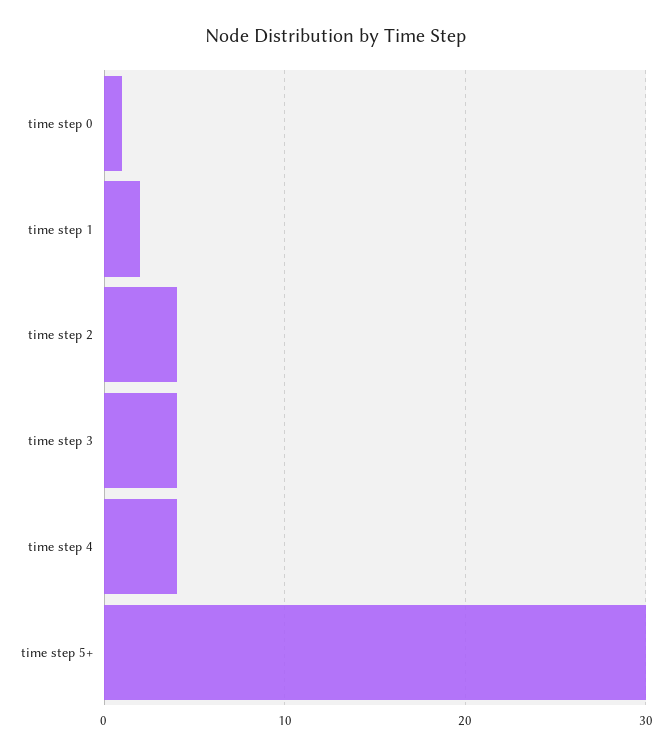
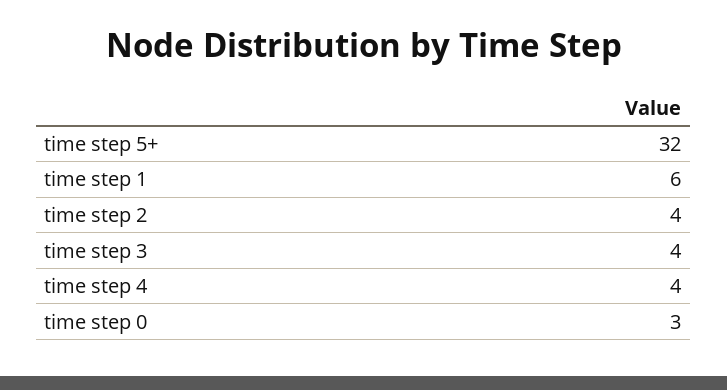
  {
-   "time step 0": 1,
+   "time step 0": 3,
-   "time step 1": 2,
+   "time step 1": 6,
    "time step 2": 4,
    "time step 3": 4,
    "time step 4": 4,
-   "time step 5+": 30
+   "time step 5+": 32
  }

